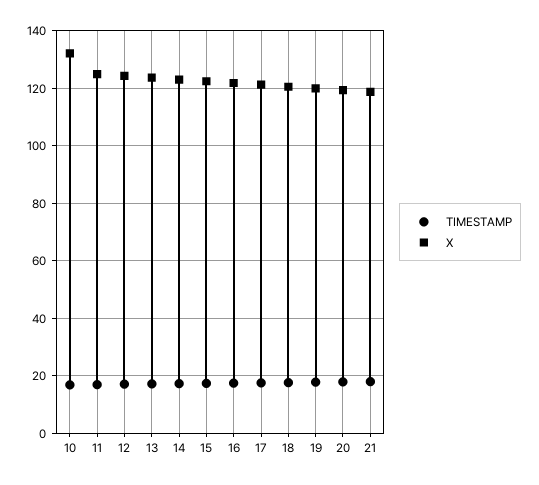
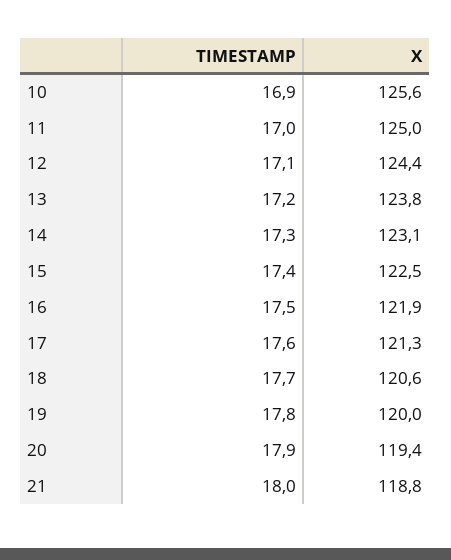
  {
    "TIMESTAMP": {
      "10": 16.9,
      "11": 17,
      "12": 17.1,
      "13": 17.2,
      "14": 17.3,
      "15": 17.4,
      "16": 17.5,
      "17": 17.6,
      "18": 17.7,
      "19": 17.8,
      "20": 17.9,
      "21": 18
    },
    "X": {
-     "10": 132.5,
+     "10": 125.6,
      "11": 125,
      "12": 124.4,
      "13": 123.8,
      "14": 123.1,
      "15": 122.5,
      "16": 121.9,
      "17": 121.3,
      "18": 120.6,
      "19": 120,
      "20": 119.4,
      "21": 118.8
    }
  }

